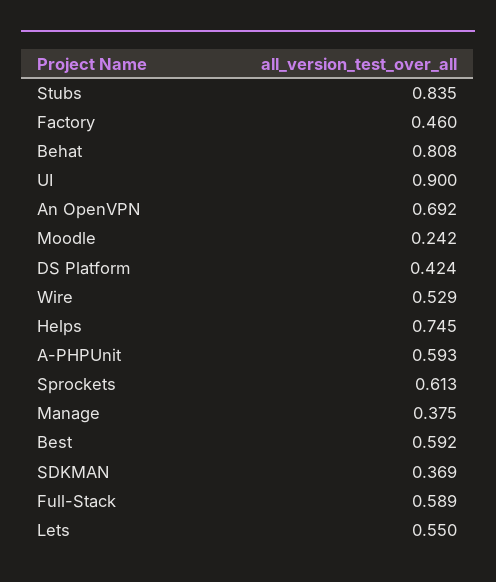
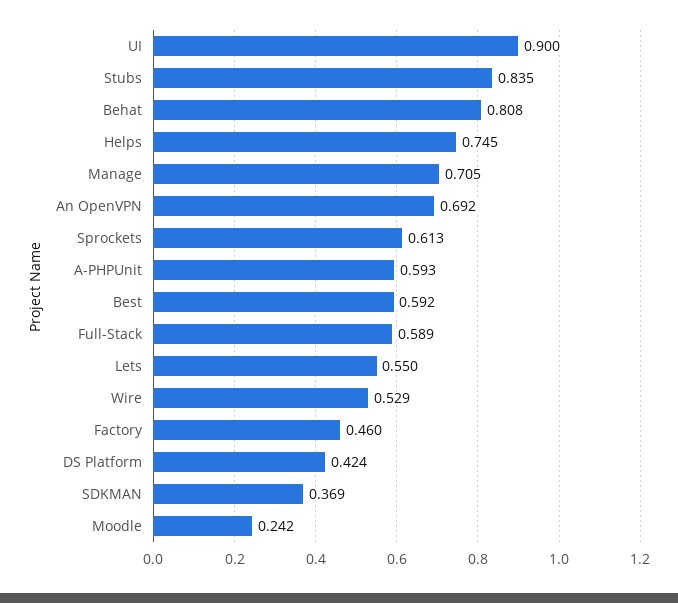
  {
    "Stubs": 0.835,
    "Factory": 0.46,
    "Behat": 0.808,
    "UI": 0.9,
    "An OpenVPN": 0.692,
    "Moodle": 0.242,
    "DS Platform": 0.424,
    "Wire": 0.529,
    "Helps": 0.745,
    "A-PHPUnit": 0.593,
    "Sprockets": 0.613,
-   "Manage": 0.375,
+   "Manage": 0.705,
    "Best": 0.592,
    "SDKMAN": 0.369,
    "Full-Stack": 0.589,
    "Lets": 0.55
  }

